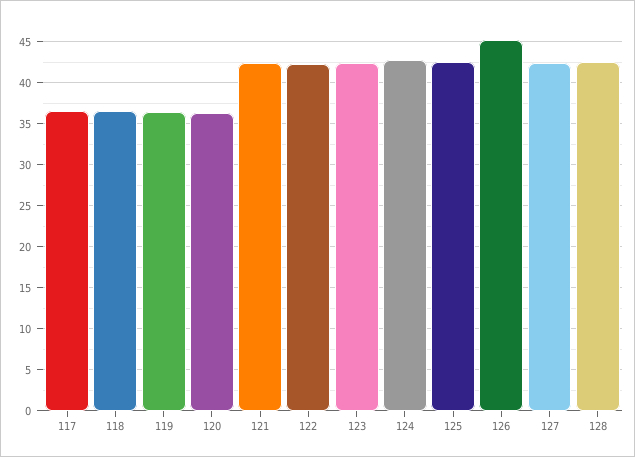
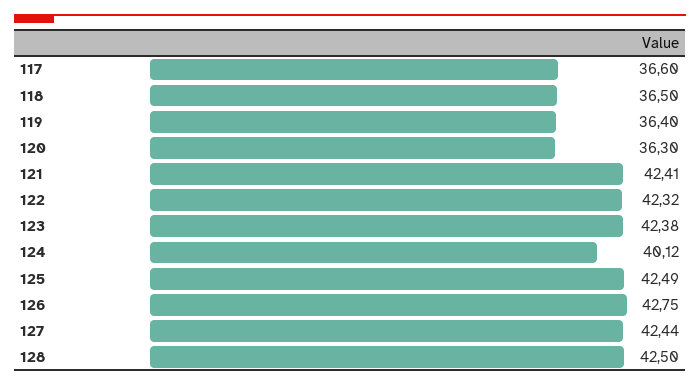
  {
    "117": 36.6,
    "118": 36.5,
    "119": 36.4,
    "120": 36.3,
    "121": 42.41,
    "122": 42.32,
    "123": 42.38,
-   "124": 43,
+   "124": 40.12,
    "125": 42.49,
-   "126": 45,
+   "126": 42.75,
    "127": 42.44,
    "128": 42.5
  }

